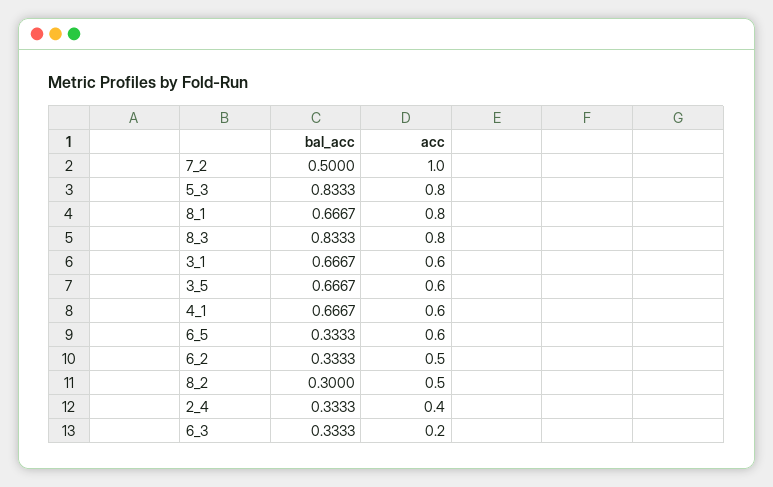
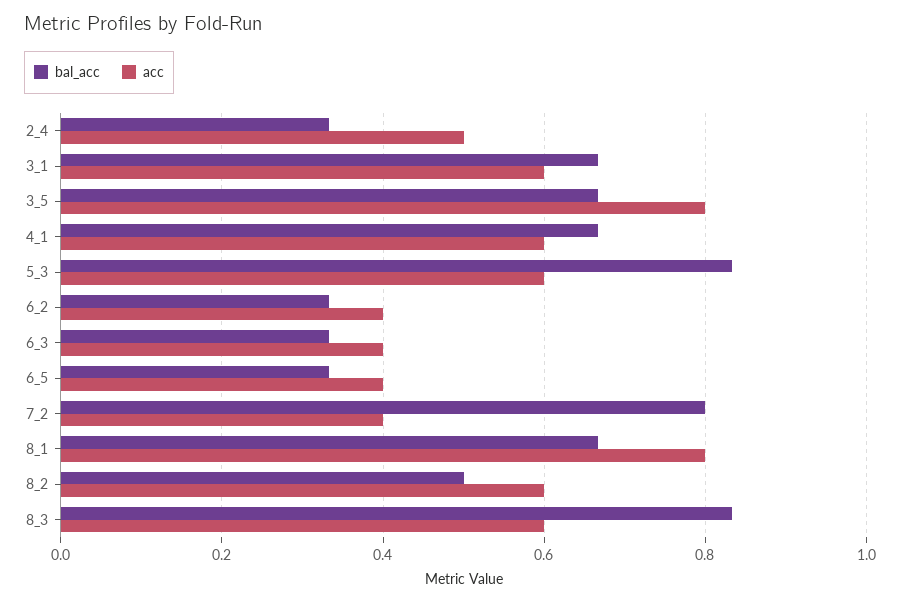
  {
    "bal_acc": {
-     "7_2": 0.5,
+     "7_2": 0.8,
      "5_3": 0.8333,
      "8_1": 0.6667,
      "8_3": 0.8333,
      "3_1": 0.6667,
      "3_5": 0.6667,
      "4_1": 0.6667,
      "6_5": 0.3333,
      "6_2": 0.3333,
-     "8_2": 0.3,
+     "8_2": 0.5,
      "2_4": 0.3333,
      "6_3": 0.3333
    },
    "acc": {
-     "7_2": 1,
+     "7_2": 0.4,
-     "5_3": 0.8,
+     "5_3": 0.6,
      "8_1": 0.8,
-     "8_3": 0.8,
+     "8_3": 0.6,
      "3_1": 0.6,
-     "3_5": 0.6,
+     "3_5": 0.8,
      "4_1": 0.6,
-     "6_5": 0.6,
+     "6_5": 0.4,
-     "6_2": 0.5,
+     "6_2": 0.4,
-     "8_2": 0.5,
+     "8_2": 0.6,
-     "2_4": 0.4,
+     "2_4": 0.5,
-     "6_3": 0.2
+     "6_3": 0.4
    }
  }

